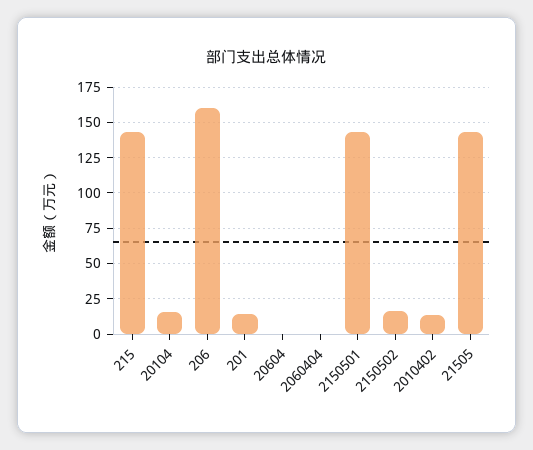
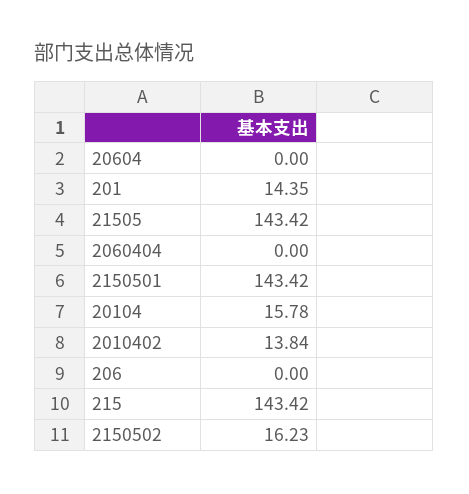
  {
    "215": 143.42,
    "20104": 15.78,
-   "206": 160,
+   "206": 0,
    "201": 14.35,
    "20604": 0,
    "2060404": 0,
    "2150501": 143.42,
    "2150502": 16.23,
    "2010402": 13.84,
    "21505": 143.42
  }

